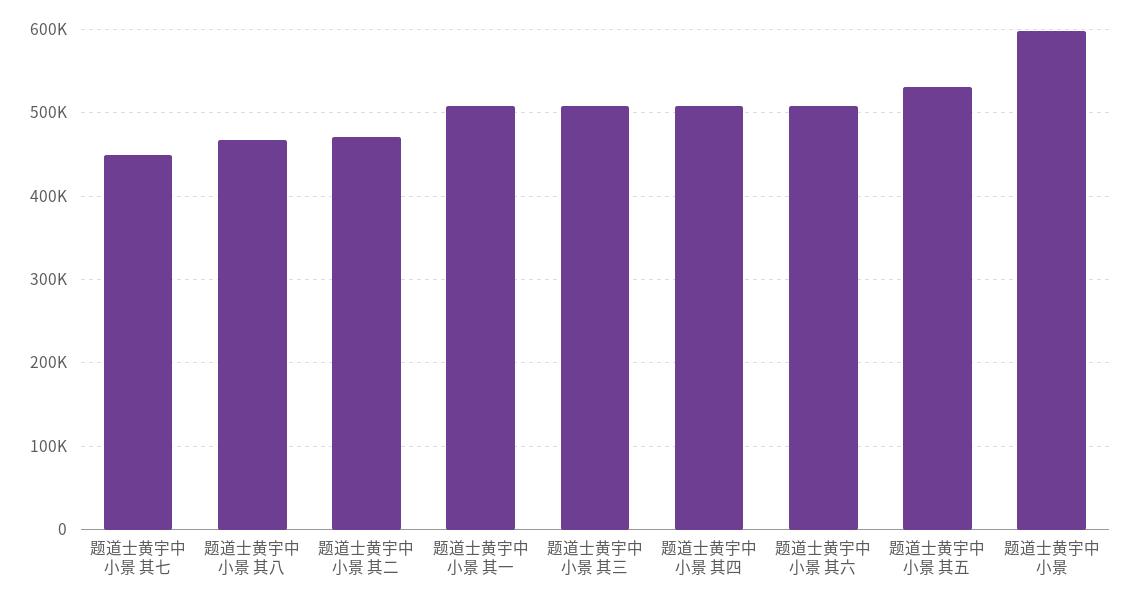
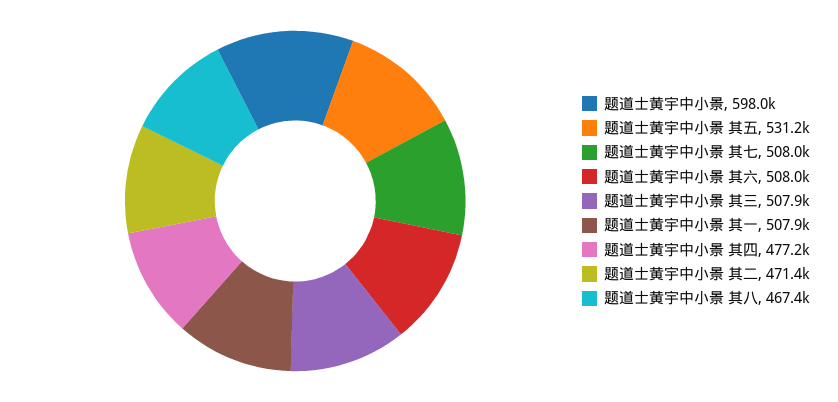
  {
-   "题道士黄宇中小景 其七": 450000,
+   "题道士黄宇中小景 其七": 508000,
    "题道士黄宇中小景 其八": 467400,
    "题道士黄宇中小景 其二": 471400,
    "题道士黄宇中小景 其一": 507900,
    "题道士黄宇中小景 其三": 507900,
-   "题道士黄宇中小景 其四": 510000,
+   "题道士黄宇中小景 其四": 477200,
    "题道士黄宇中小景 其六": 508000,
    "题道士黄宇中小景 其五": 531200,
    "题道士黄宇中小景": 598000
  }

